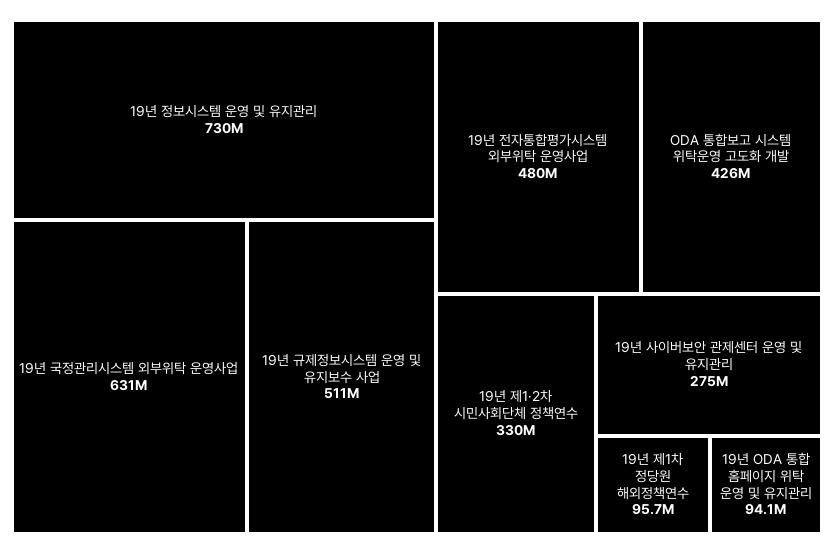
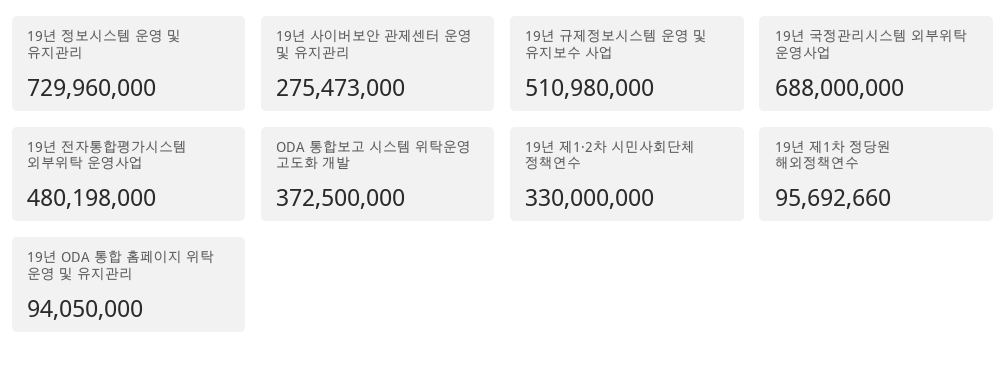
  {
    "19년 정보시스템 운영 및 유지관리": 729960000,
-   "19년 국정관리시스템 외부위탁 운영사업": 631000000,
+   "19년 국정관리시스템 외부위탁 운영사업": 688000000,
    "19년 규제정보시스템 운영 및 유지보수 사업": 510980000,
    "19년 전자통합평가시스템 외부위탁 운영사업": 480198000,
-   "ODA 통합보고 시스템 위탁운영 고도화 개발": 426000000,
+   "ODA 통합보고 시스템 위탁운영 고도화 개발": 372500000,
    "19년 제1·2차 시민사회단체 정책연수": 330000000,
    "19년 사이버보안 관제센터 운영 및 유지관리": 275473000,
    "19년 제1차 정당원 해외정책연수": 95692660,
    "19년 ODA 통합 홈페이지 위탁 운영 및 유지관리": 94050000
  }

